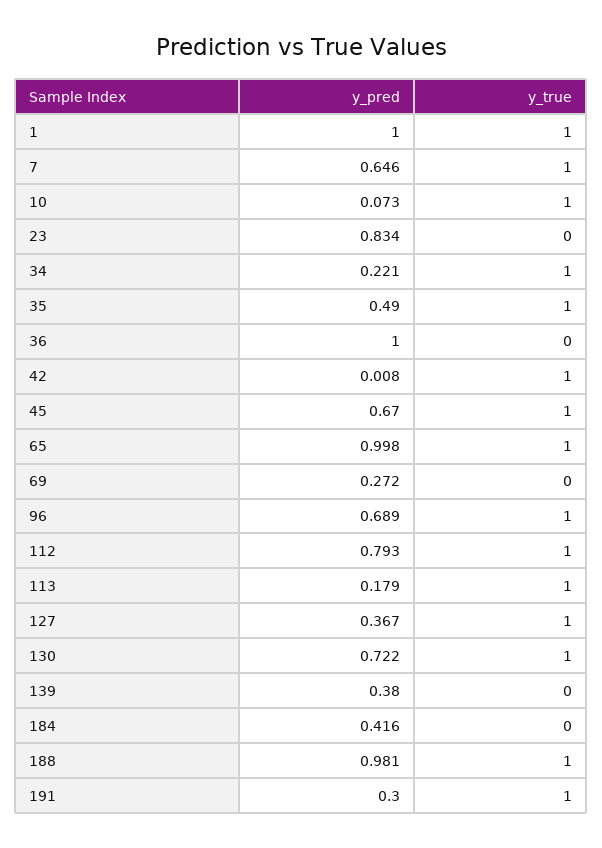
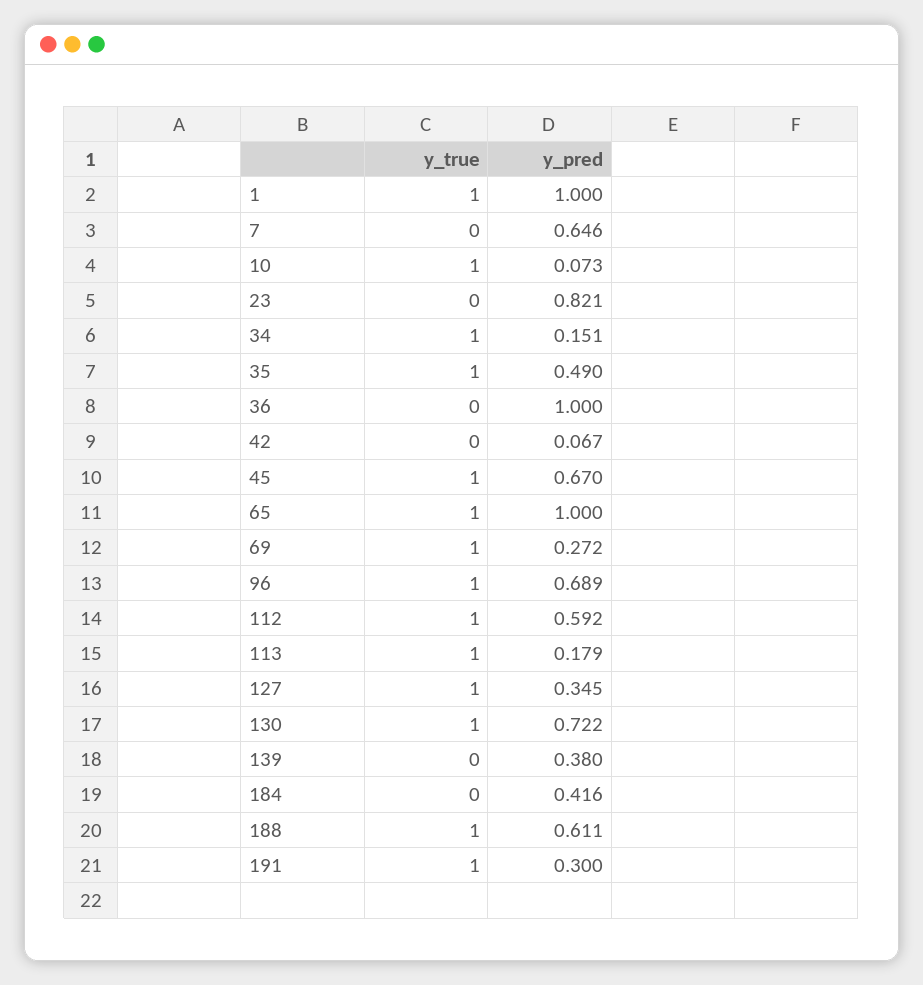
  {
    "y_pred": {
      "1": 1,
      "7": 0.646,
      "10": 0.073,
-     "23": 0.834,
+     "23": 0.821,
-     "34": 0.221,
+     "34": 0.151,
      "35": 0.49,
      "36": 1,
-     "42": 0.008,
+     "42": 0.067,
      "45": 0.67,
-     "65": 0.998,
+     "65": 1,
      "69": 0.272,
      "96": 0.689,
-     "112": 0.793,
+     "112": 0.592,
      "113": 0.179,
-     "127": 0.367,
+     "127": 0.345,
      "130": 0.722,
      "139": 0.38,
      "184": 0.416,
-     "188": 0.981,
+     "188": 0.611,
      "191": 0.3
    },
    "y_true": {
      "1": 1,
-     "7": 1,
+     "7": 0,
      "10": 1,
      "23": 0,
      "34": 1,
      "35": 1,
      "36": 0,
-     "42": 1,
+     "42": 0,
      "45": 1,
      "65": 1,
-     "69": 0,
+     "69": 1,
      "96": 1,
      "112": 1,
      "113": 1,
      "127": 1,
      "130": 1,
      "139": 0,
      "184": 0,
      "188": 1,
      "191": 1
    }
  }

